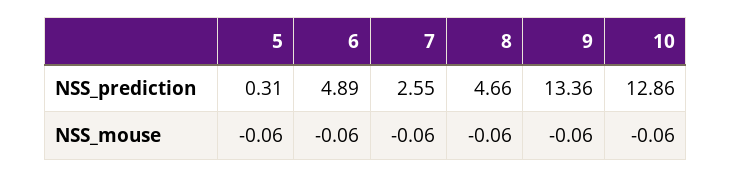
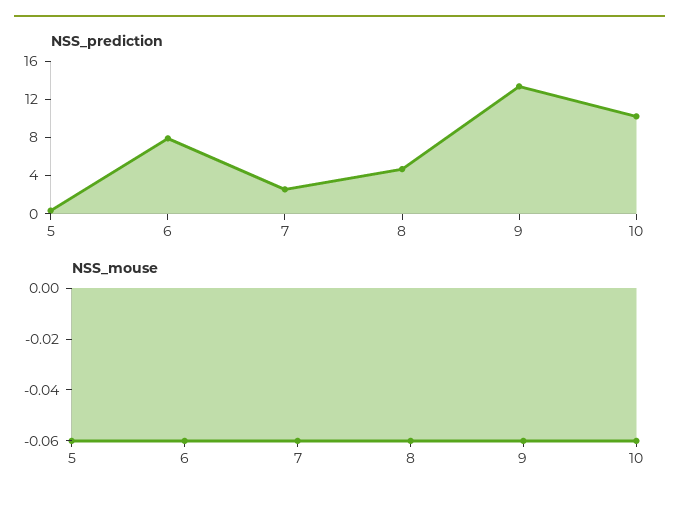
  {
    "NSS_prediction": {
      "5": 0.31,
-     "6": 4.89,
+     "6": 8,
      "7": 2.55,
      "8": 4.66,
      "9": 13.36,
-     "10": 12.86
+     "10": 10
    },
    "NSS_mouse": {
      "5": -0.06,
      "6": -0.06,
      "7": -0.06,
      "8": -0.06,
      "9": -0.06,
      "10": -0.06
    }
  }

